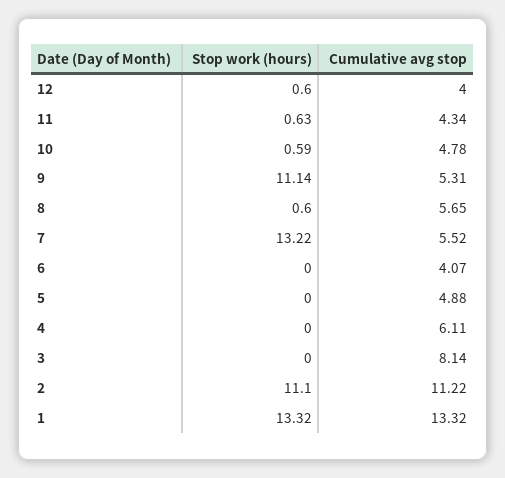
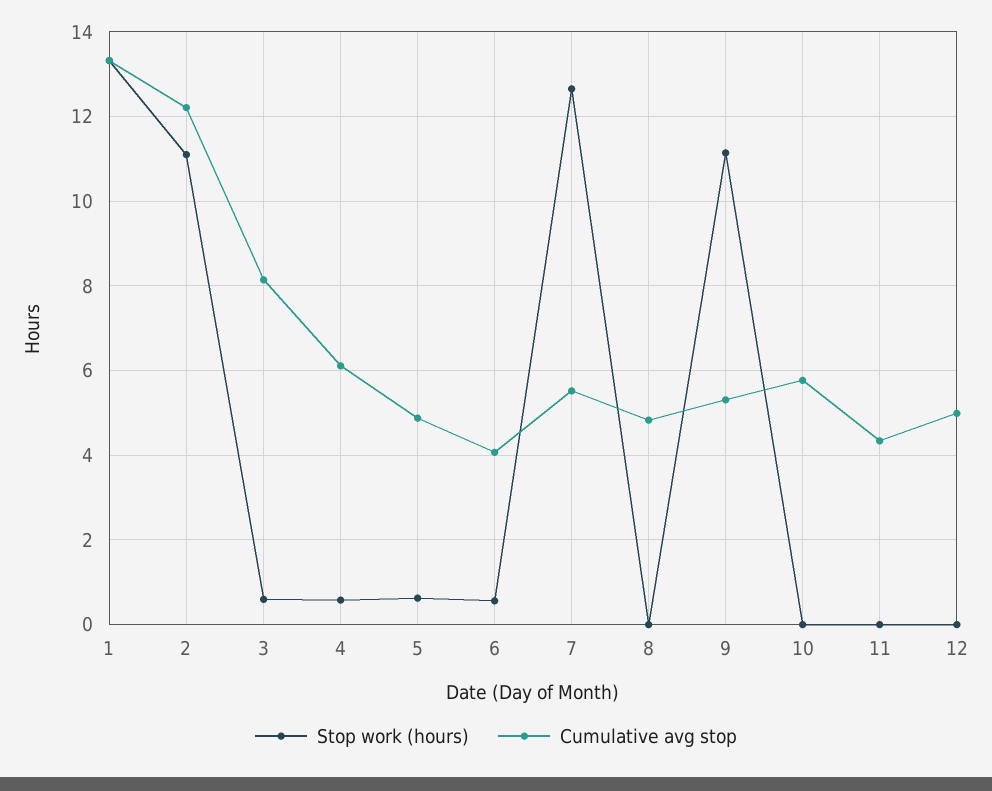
  {
    "Stop work (hours)": {
-     "12": 0.6,
+     "12": 0,
-     "11": 0.63,
+     "11": 0,
-     "10": 0.59,
+     "10": 0,
      "9": 11.14,
-     "8": 0.6,
+     "8": 0,
-     "7": 13.22,
+     "7": 12.6,
-     "6": 0,
+     "6": 0.6,
-     "5": 0,
+     "5": 0.6,
-     "4": 0,
+     "4": 0.6,
-     "3": 0,
+     "3": 0.6,
      "2": 11.1,
      "1": 13.32
    },
    "Cumulative avg stop": {
-     "12": 4,
+     "12": 5,
      "11": 4.34,
-     "10": 4.78,
+     "10": 5.8,
      "9": 5.31,
-     "8": 5.65,
+     "8": 4.8,
      "7": 5.52,
      "6": 4.07,
      "5": 4.88,
      "4": 6.11,
      "3": 8.14,
-     "2": 11.22,
+     "2": 12.2,
      "1": 13.32
    }
  }

